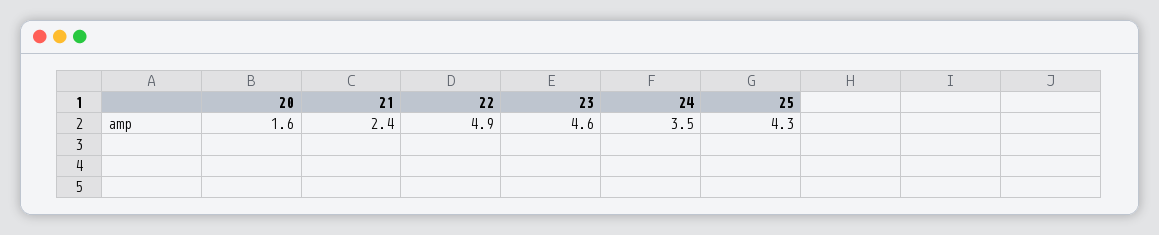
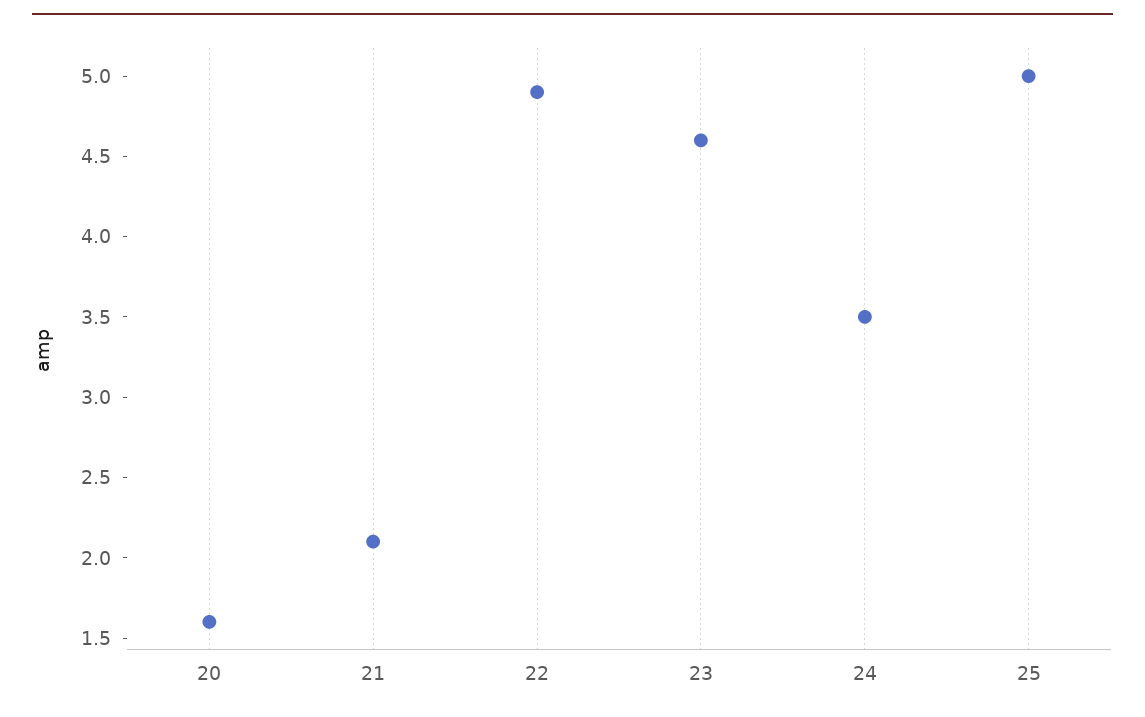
  {
    "20": 1.6,
-   "21": 2.4,
+   "21": 2.1,
    "22": 4.9,
    "23": 4.6,
    "24": 3.5,
-   "25": 4.3
+   "25": 5
  }

